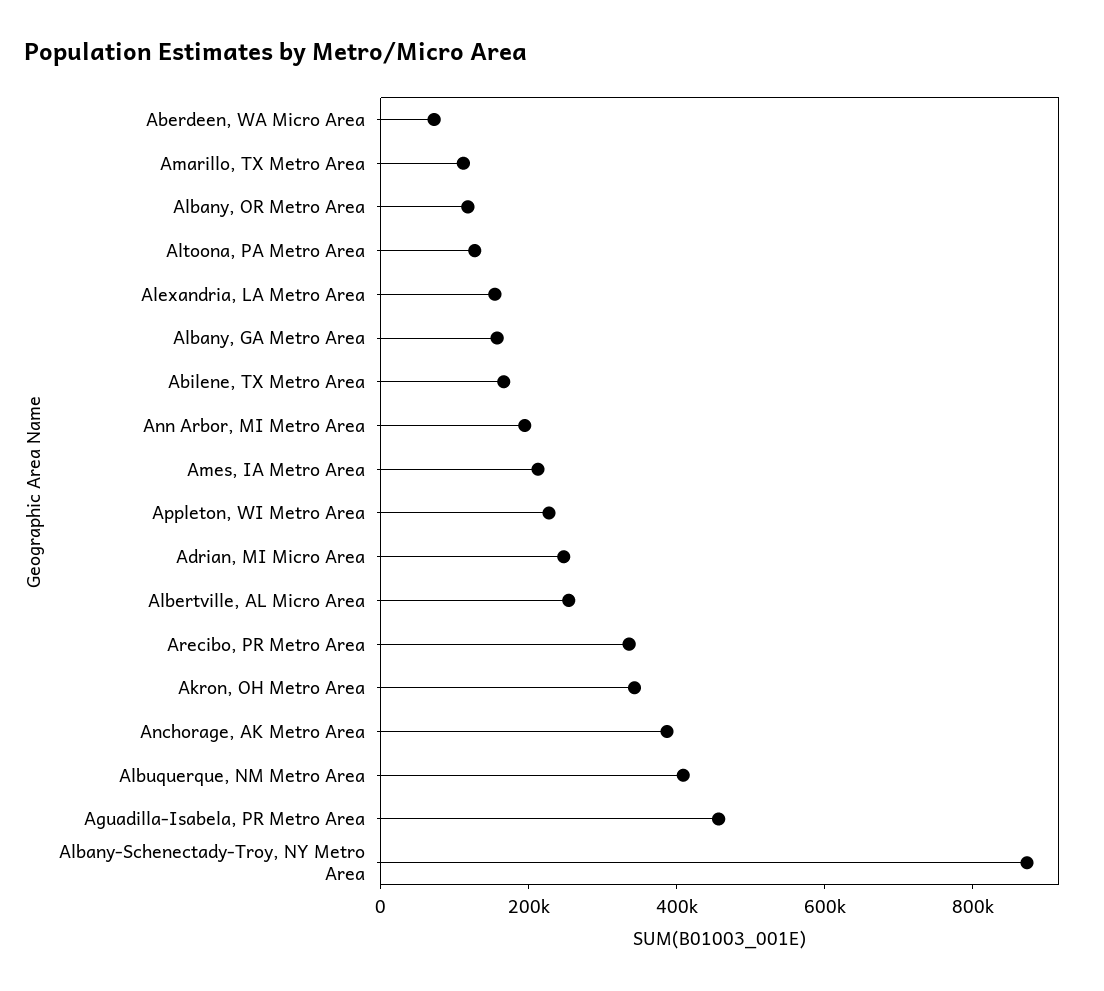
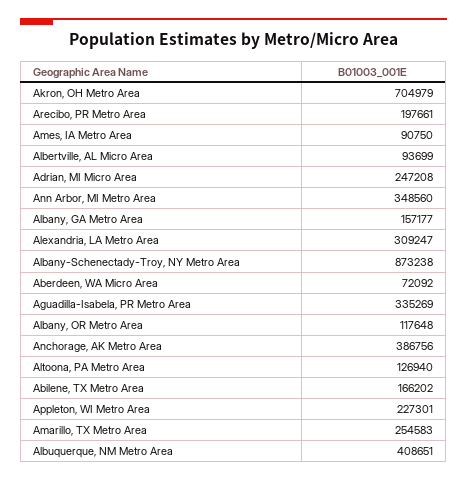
  {
    "Aberdeen, WA Micro Area": 72092,
-   "Amarillo, TX Metro Area": 100000,
+   "Amarillo, TX Metro Area": 254583,
    "Albany, OR Metro Area": 117648,
    "Altoona, PA Metro Area": 126940,
-   "Alexandria, LA Metro Area": 150000,
+   "Alexandria, LA Metro Area": 309247,
    "Albany, GA Metro Area": 157177,
    "Abilene, TX Metro Area": 166202,
-   "Ann Arbor, MI Metro Area": 200000,
+   "Ann Arbor, MI Metro Area": 348560,
-   "Ames, IA Metro Area": 200000,
+   "Ames, IA Metro Area": 90750,
    "Appleton, WI Metro Area": 227301,
    "Adrian, MI Micro Area": 247208,
-   "Albertville, AL Micro Area": 250000,
+   "Albertville, AL Micro Area": 93699,
-   "Arecibo, PR Metro Area": 350000,
+   "Arecibo, PR Metro Area": 197661,
-   "Akron, OH Metro Area": 350000,
+   "Akron, OH Metro Area": 704979,
    "Anchorage, AK Metro Area": 386756,
    "Albuquerque, NM Metro Area": 408651,
-   "Aguadilla-Isabela, PR Metro Area": 450000,
+   "Aguadilla-Isabela, PR Metro Area": 335269,
    "Albany-Schenectady-Troy, NY Metro Area": 873238
  }

